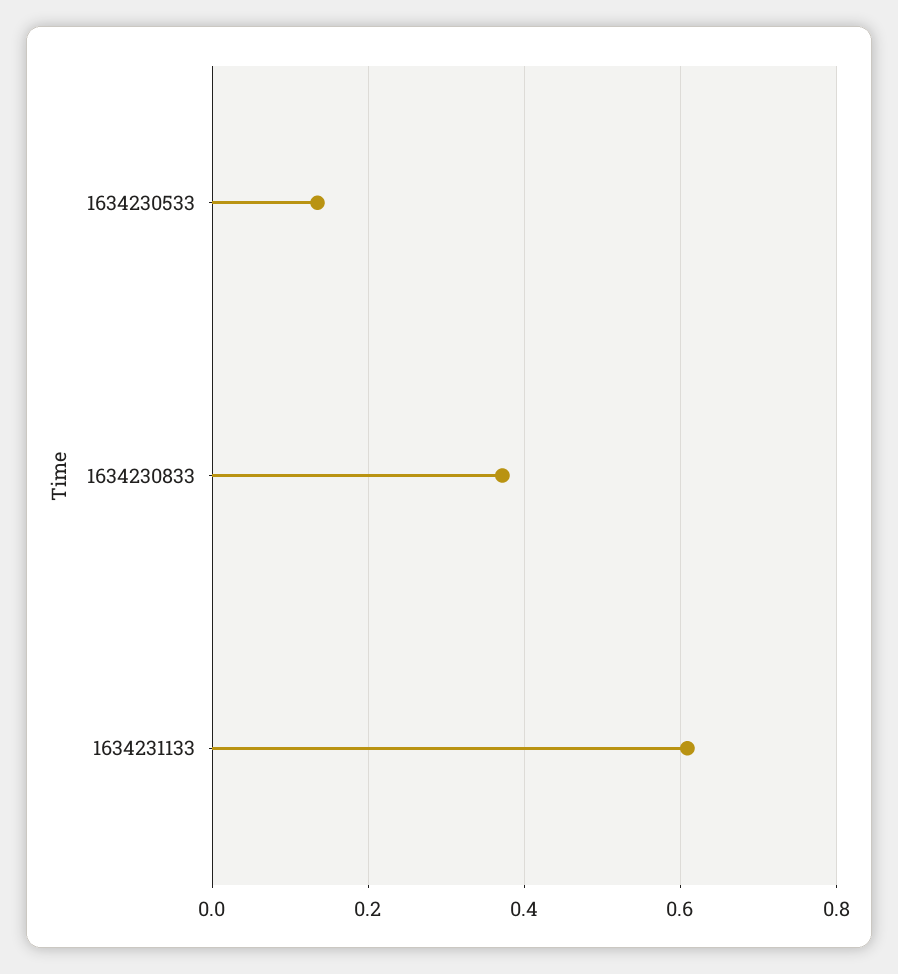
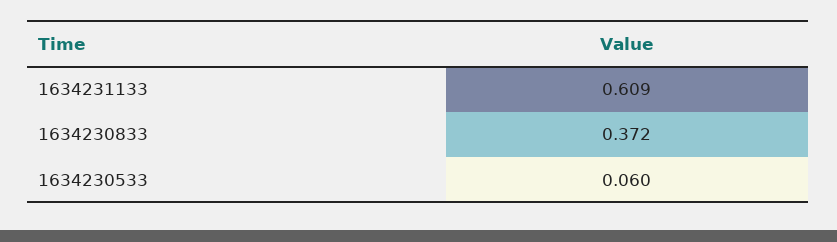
  {
-   "1634230533": 0.14,
+   "1634230533": 0.06,
    "1634230833": 0.372,
    "1634231133": 0.609
  }

